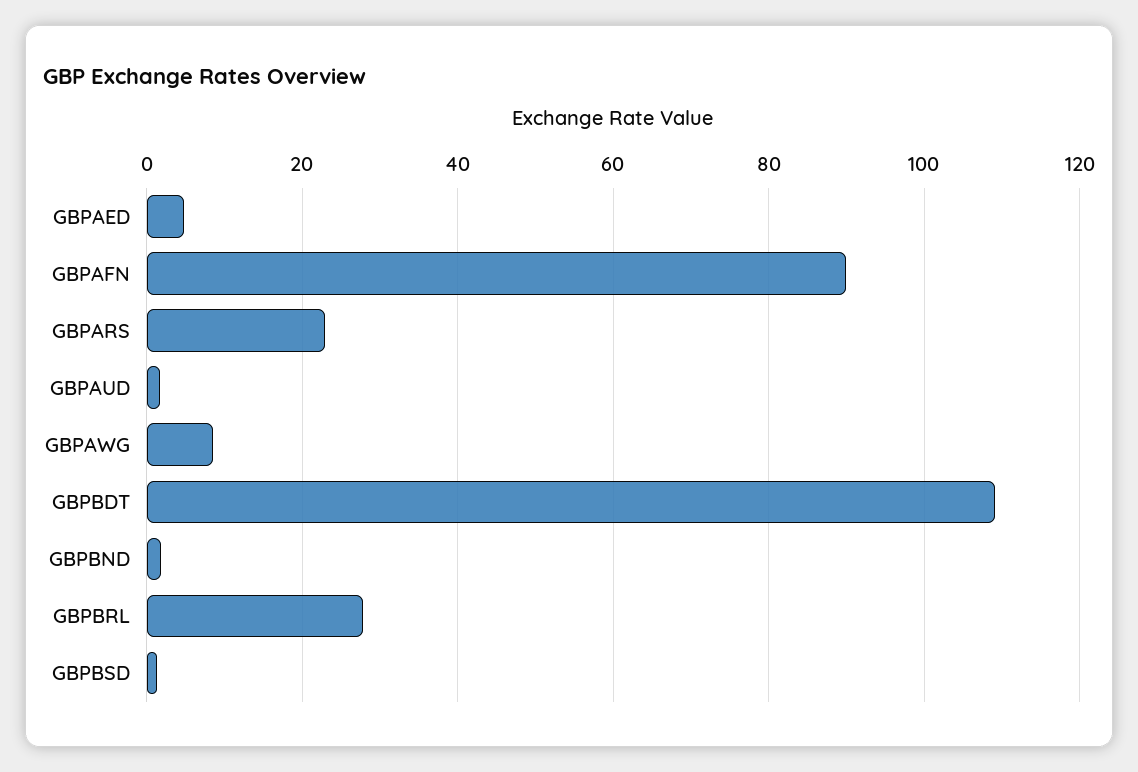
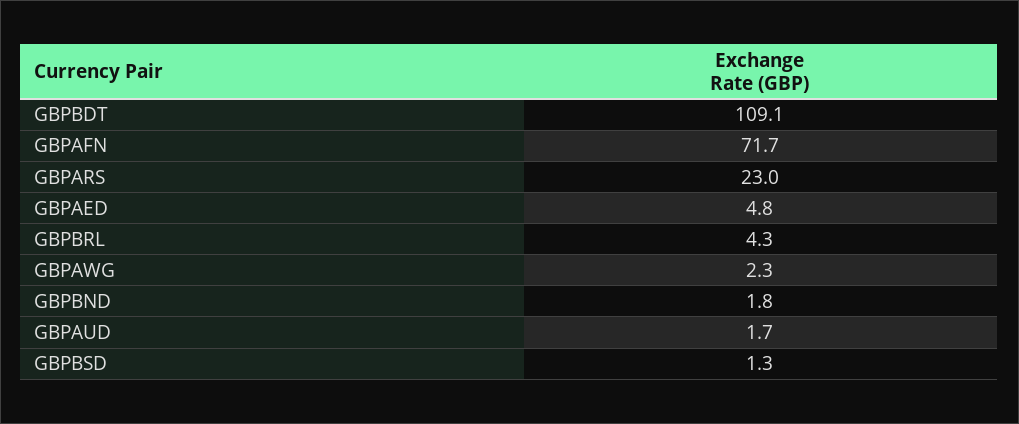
  {
    "GBPAED": 4.8,
-   "GBPAFN": 90,
+   "GBPAFN": 71.7,
    "GBPARS": 23,
    "GBPAUD": 1.7,
-   "GBPAWG": 8,
+   "GBPAWG": 2.3,
    "GBPBDT": 109.1,
    "GBPBND": 1.8,
-   "GBPBRL": 28,
+   "GBPBRL": 4.3,
    "GBPBSD": 1.3
  }

